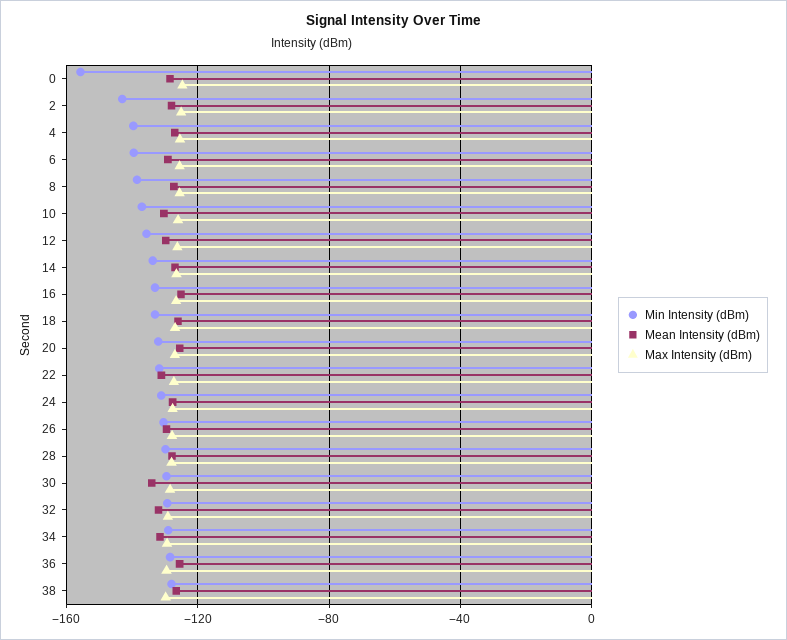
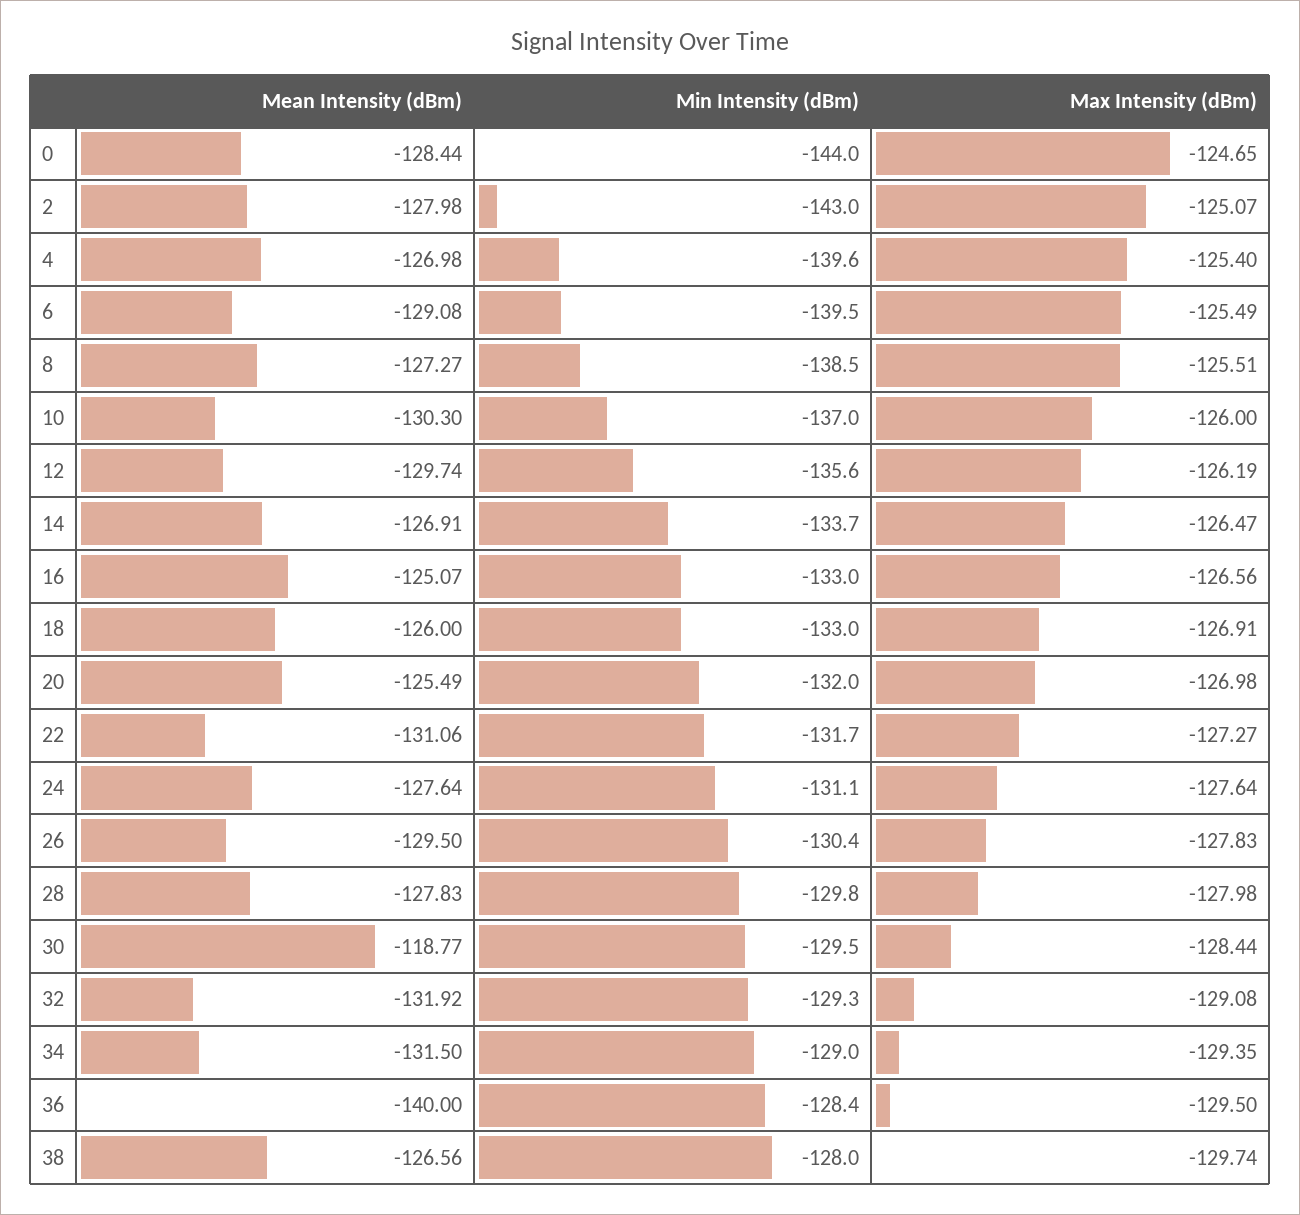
  {
    "Min Intensity (dBm)": {
-     "0": -155,
+     "0": -144,
      "2": -143,
      "4": -139.6,
      "6": -139.5,
      "8": -138.5,
      "10": -137,
      "12": -135.6,
      "14": -133.7,
      "16": -133,
      "18": -133,
      "20": -132,
      "22": -131.7,
      "24": -131.1,
      "26": -130.4,
      "28": -129.8,
      "30": -129.5,
      "32": -129.3,
      "34": -129,
      "36": -128.4,
      "38": -128
    },
    "Mean Intensity (dBm)": {
      "0": -128.44,
      "2": -127.98,
      "4": -126.98,
      "6": -129.08,
      "8": -127.27,
      "10": -130.3,
      "12": -129.74,
      "14": -126.91,
      "16": -125.07,
      "18": -126,
      "20": -125.49,
      "22": -131.06,
      "24": -127.64,
      "26": -129.5,
      "28": -127.83,
-     "30": -135,
+     "30": -118.77,
      "32": -131.92,
      "34": -131.5,
-     "36": -125,
+     "36": -140,
      "38": -126.56
    },
    "Max Intensity (dBm)": {
      "0": -124.65,
      "2": -125.07,
      "4": -125.4,
      "6": -125.49,
      "8": -125.51,
      "10": -126,
      "12": -126.19,
      "14": -126.47,
      "16": -126.56,
      "18": -126.91,
      "20": -126.98,
      "22": -127.27,
      "24": -127.64,
      "26": -127.83,
      "28": -127.98,
      "30": -128.44,
      "32": -129.08,
      "34": -129.35,
      "36": -129.5,
      "38": -129.74
    }
  }

